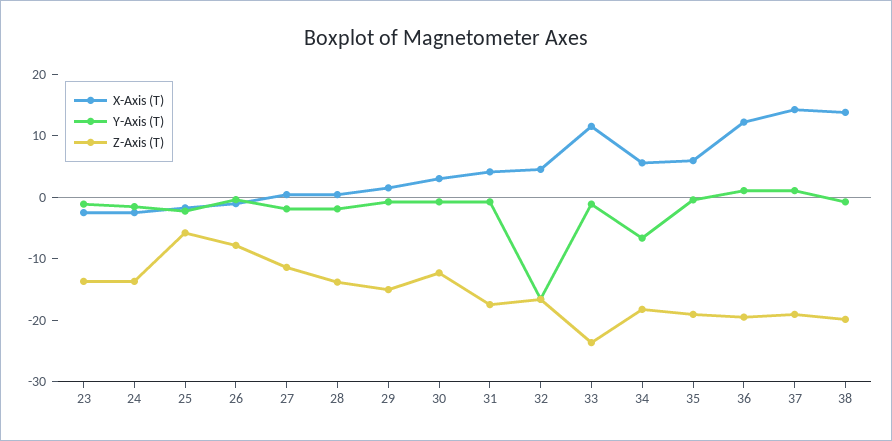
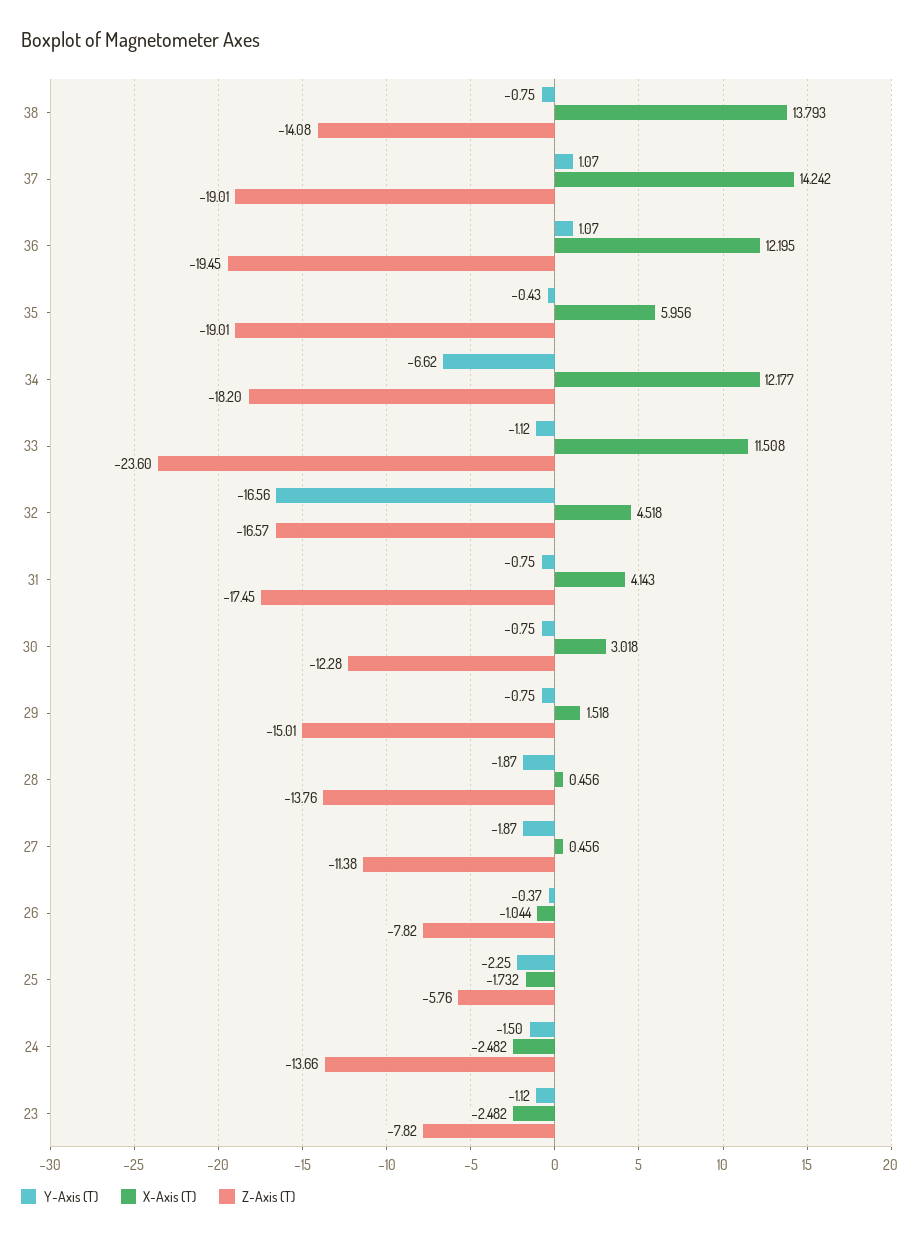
  {
    "X-Axis (T)": {
      "23": -2.482,
      "24": -2.482,
      "25": -1.732,
      "26": -1.044,
      "27": 0.456,
      "28": 0.456,
      "29": 1.518,
      "30": 3.018,
      "31": 4.143,
      "32": 4.518,
      "33": 11.508,
-     "34": 6,
+     "34": 12.177,
      "35": 5.956,
      "36": 12.195,
      "37": 14.242,
      "38": 13.793
    },
    "Y-Axis (T)": {
      "23": -1.12,
      "24": -1.5,
      "25": -2.25,
      "26": -0.37,
      "27": -1.87,
      "28": -1.87,
      "29": -0.75,
      "30": -0.75,
      "31": -0.75,
      "32": -16.56,
      "33": -1.12,
      "34": -6.62,
      "35": -0.43,
      "36": 1.07,
      "37": 1.07,
      "38": -0.75
    },
    "Z-Axis (T)": {
-     "23": -14,
+     "23": -7.82,
      "24": -13.66,
      "25": -5.76,
      "26": -7.82,
      "27": -11.38,
      "28": -13.76,
      "29": -15.01,
      "30": -12.28,
      "31": -17.45,
      "32": -16.57,
      "33": -23.6,
      "34": -18.2,
      "35": -19.01,
      "36": -19.45,
      "37": -19.01,
-     "38": -20
+     "38": -14.08
    }
  }

